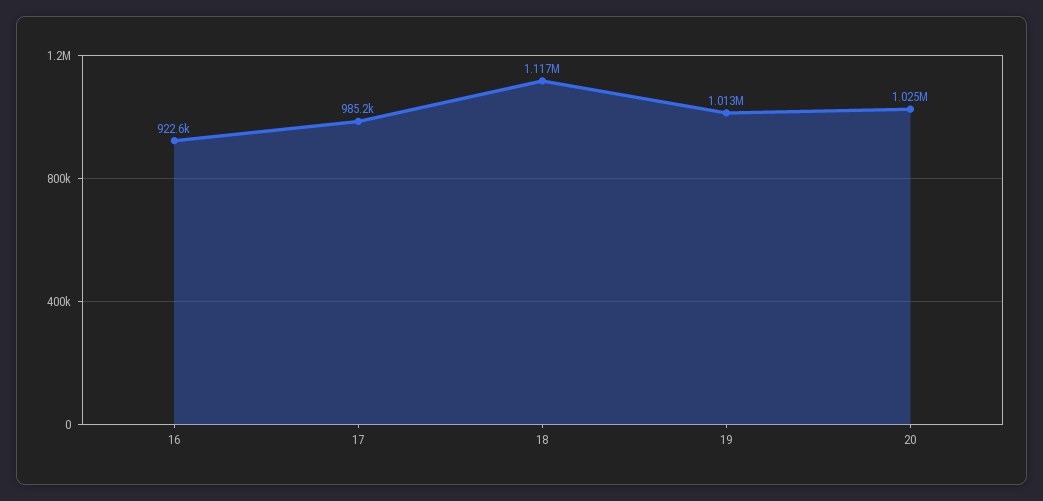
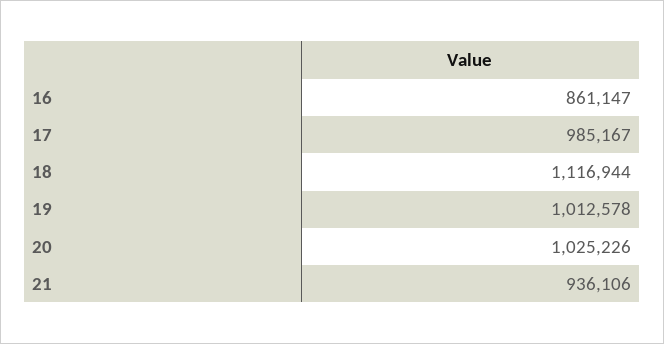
  {
-   "16": 922600,
+   "16": 861147,
    "17": 985167,
    "18": 1116944,
    "19": 1012578,
-   "20": 1025226
+   "20": 1025226,
+   "21": 936106
  }

